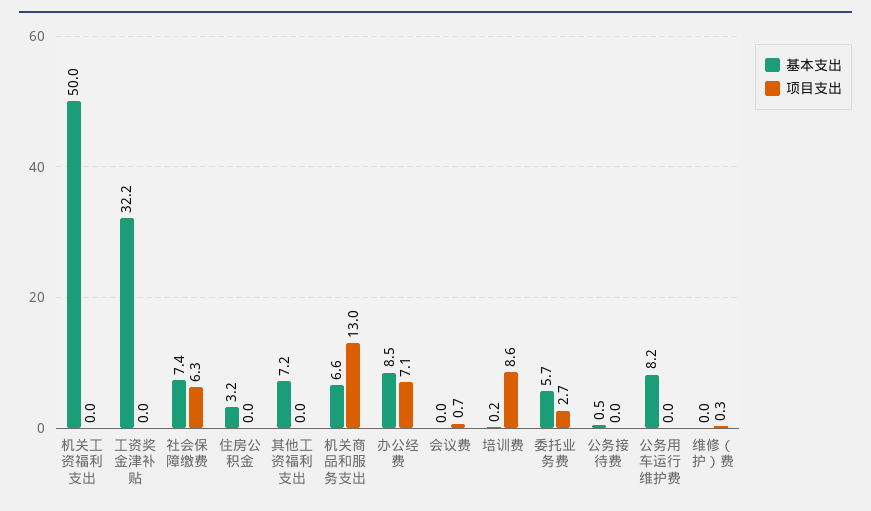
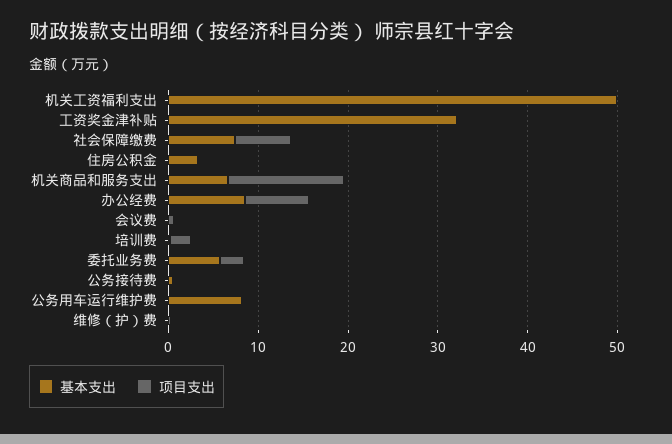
  {
    "基本支出": {
      "机关工资福利支出": 50,
      "工资奖金津补贴": 32.2,
      "社会保障缴费": 7.4,
      "住房公积金": 3.2,
-     "其他工资福利支出": 7.2,
      "机关商品和服务支出": 6.6,
      "办公经费": 8.5,
      "会议费": 0,
      "培训费": 0.2,
      "委托业务费": 5.7,
      "公务接待费": 0.5,
      "公务用车运行维护费": 8.2,
      "维修（护）费": 0
    },
    "项目支出": {
      "机关工资福利支出": 0,
      "工资奖金津补贴": 0,
      "社会保障缴费": 6.3,
      "住房公积金": 0,
-     "其他工资福利支出": 0,
      "机关商品和服务支出": 13,
      "办公经费": 7.1,
      "会议费": 0.7,
-     "培训费": 8.6,
+     "培训费": 2,
      "委托业务费": 2.7,
      "公务接待费": 0,
      "公务用车运行维护费": 0,
      "维修（护）费": 0.3
    }
  }

